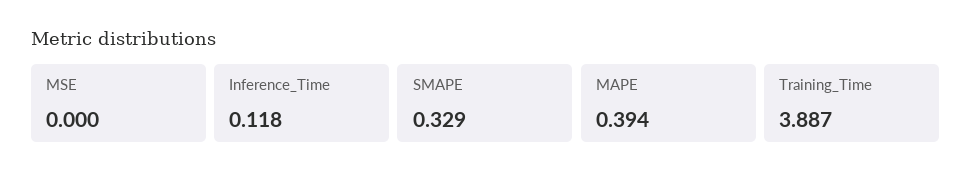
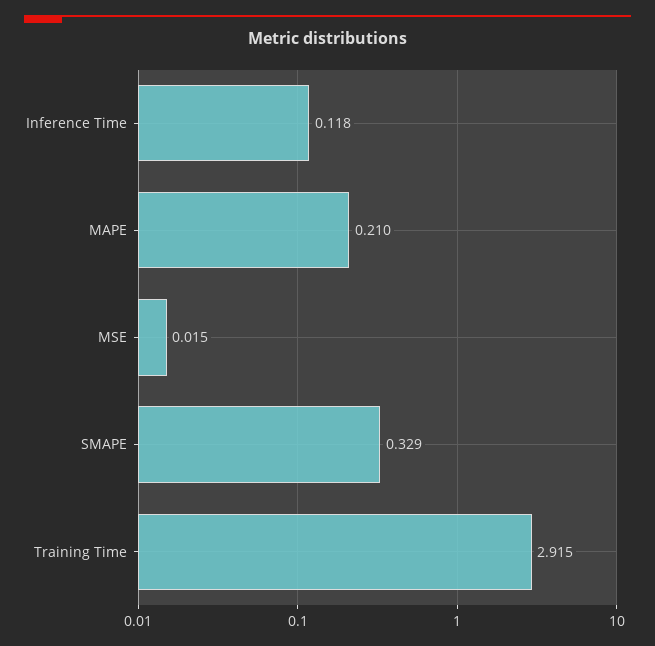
  {
-   "MSE": 0,
+   "MSE": 0.015,
    "Inference_Time": 0.118,
    "SMAPE": 0.329,
-   "MAPE": 0.394,
+   "MAPE": 0.21,
-   "Training_Time": 3.887
+   "Training_Time": 2.915
  }

